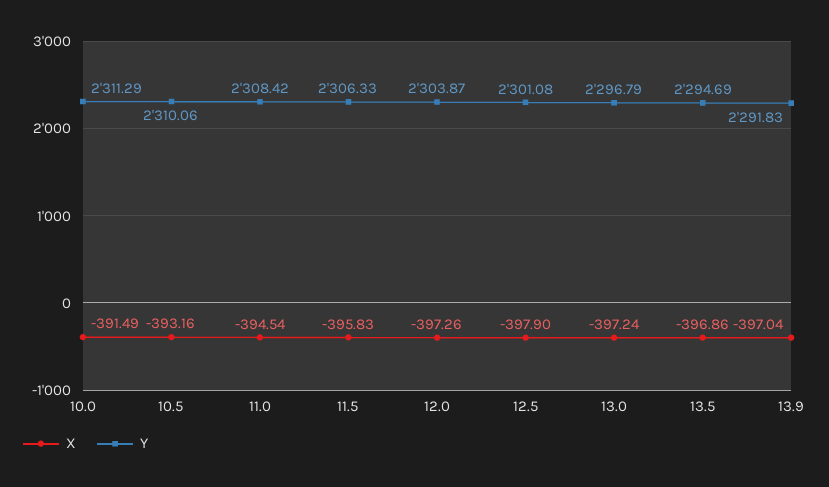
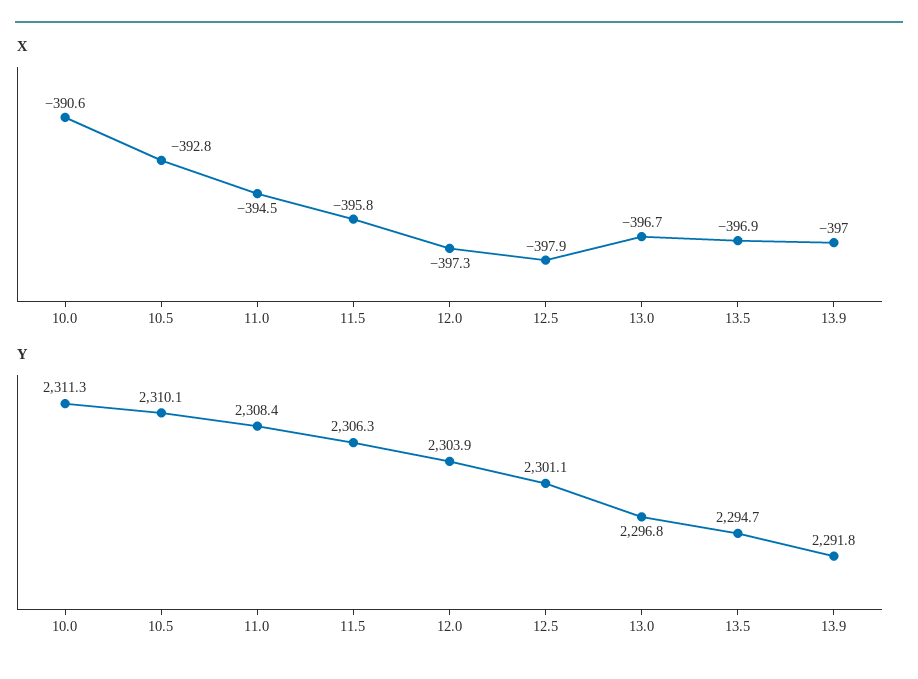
  {
    "X": {
-     "10.0": -391.49,
+     "10.0": -390.6,
-     "10.5": -393.16,
+     "10.5": -392.8,
      "11.0": -394.54,
      "11.5": -395.83,
      "12.0": -397.26,
      "12.5": -397.9,
-     "13.0": -397.24,
+     "13.0": -396.7,
      "13.5": -396.86,
      "13.9": -397.04
    },
    "Y": {
      "10.0": 2311.29,
      "10.5": 2310.06,
      "11.0": 2308.42,
      "11.5": 2306.33,
      "12.0": 2303.87,
      "12.5": 2301.08,
      "13.0": 2296.79,
      "13.5": 2294.69,
      "13.9": 2291.83
    }
  }

